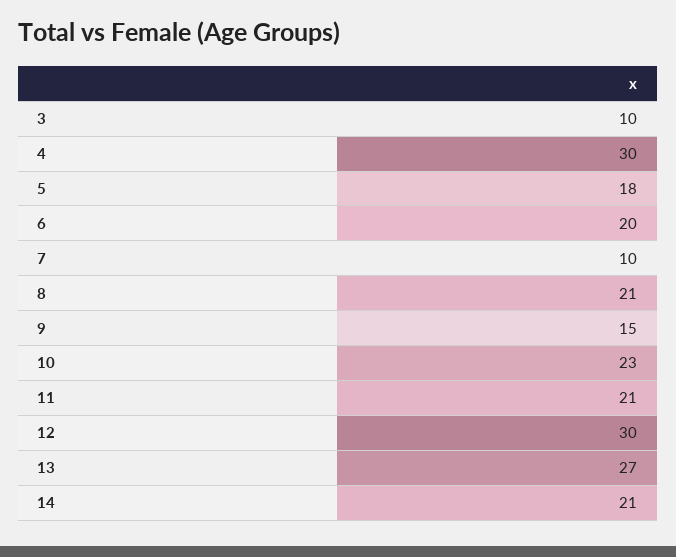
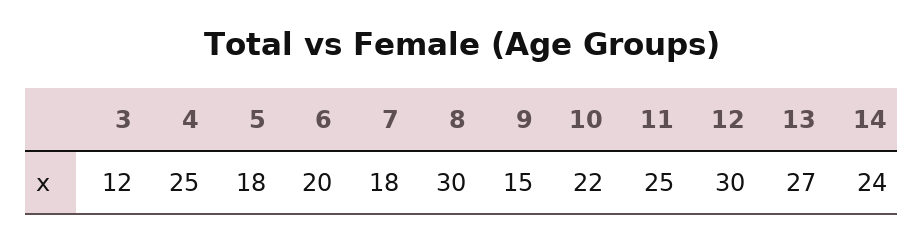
  {
-   "3": 10,
+   "3": 12,
-   "4": 30,
+   "4": 25,
    "5": 18,
    "6": 20,
-   "7": 10,
+   "7": 18,
-   "8": 21,
+   "8": 30,
    "9": 15,
-   "10": 23,
+   "10": 22,
-   "11": 21,
+   "11": 25,
    "12": 30,
    "13": 27,
-   "14": 21
+   "14": 24
  }

